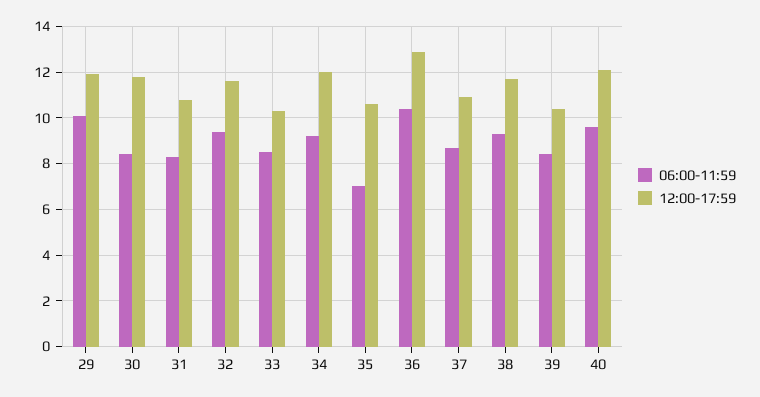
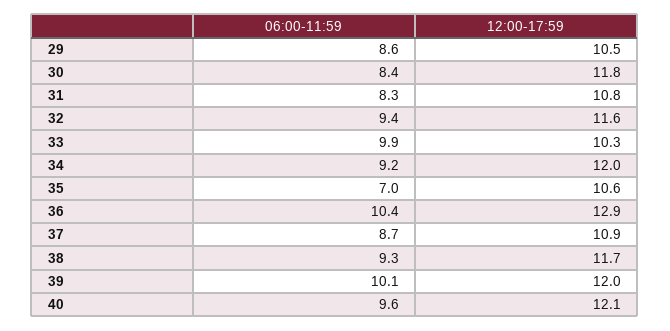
  {
    "06:00-11:59": {
-     "29": 10,
+     "29": 8.6,
      "30": 8.4,
      "31": 8.3,
      "32": 9.4,
-     "33": 8.5,
+     "33": 9.9,
      "34": 9.2,
      "35": 7,
      "36": 10.4,
      "37": 8.7,
      "38": 9.3,
-     "39": 8.5,
+     "39": 10.1,
      "40": 9.6
    },
    "12:00-17:59": {
-     "29": 12,
+     "29": 10.5,
      "30": 11.8,
      "31": 10.8,
      "32": 11.6,
      "33": 10.3,
      "34": 12,
      "35": 10.6,
      "36": 12.9,
      "37": 10.9,
      "38": 11.7,
-     "39": 10.5,
+     "39": 12,
      "40": 12.1
    }
  }

